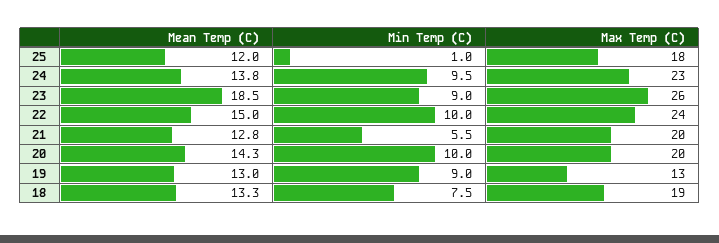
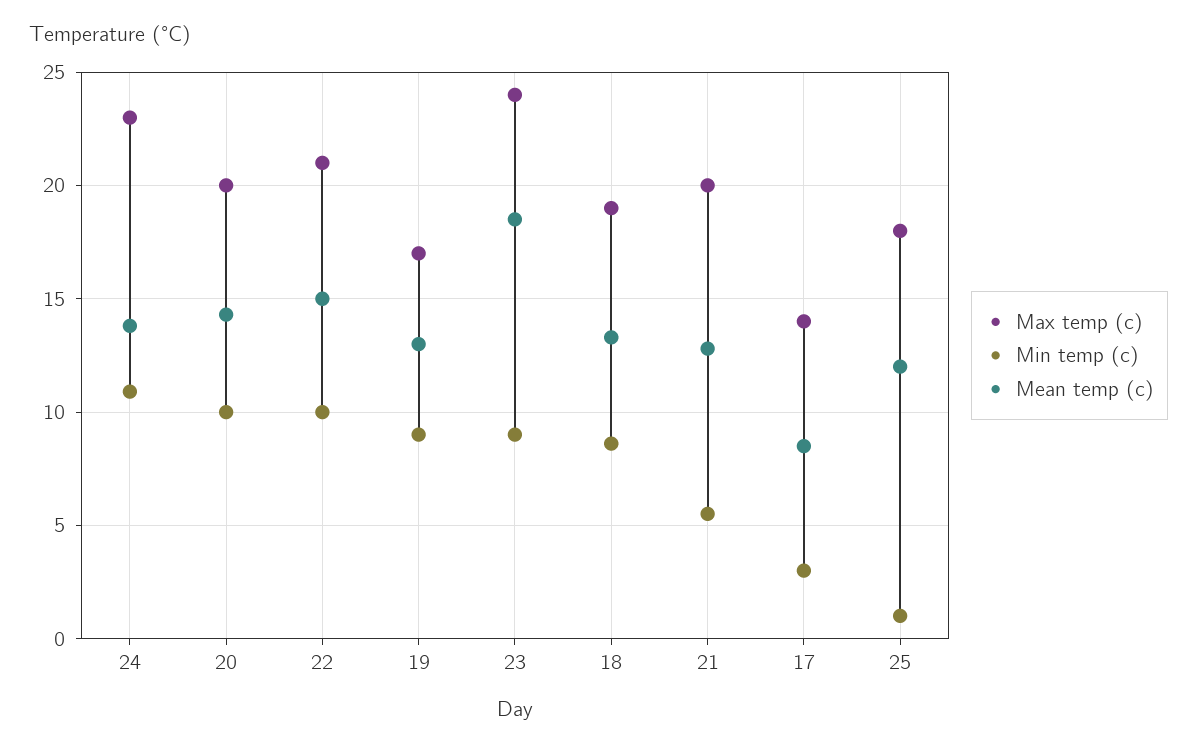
  {
    "Mean Temp (C)": {
      "25": 12,
      "24": 13.8,
      "23": 18.5,
      "22": 15,
      "21": 12.8,
      "20": 14.3,
      "19": 13,
-     "18": 13.3
+     "18": 13.3,
+     "17": 8.5
    },
    "Min Temp (C)": {
      "25": 1,
-     "24": 9.5,
+     "24": 11,
      "23": 9,
      "22": 10,
      "21": 5.5,
      "20": 10,
      "19": 9,
-     "18": 7.5
+     "18": 8.5,
+     "17": 3
    },
    "Max Temp (C)": {
      "25": 18,
      "24": 23,
-     "23": 26,
+     "23": 24,
-     "22": 24,
+     "22": 21,
      "21": 20,
      "20": 20,
-     "19": 13,
+     "19": 17,
-     "18": 19
+     "18": 19,
+     "17": 14
    }
  }

